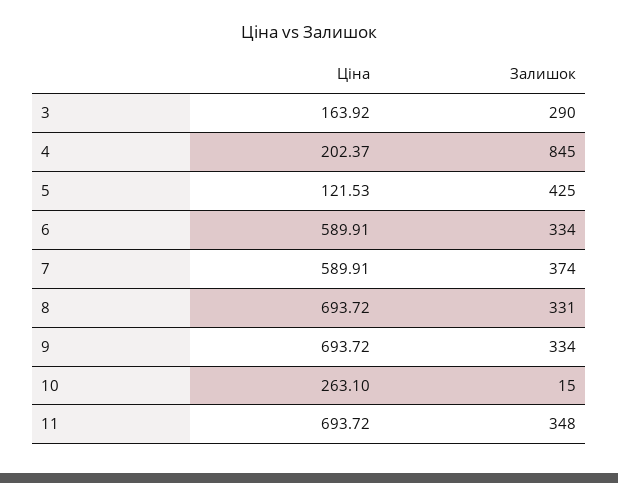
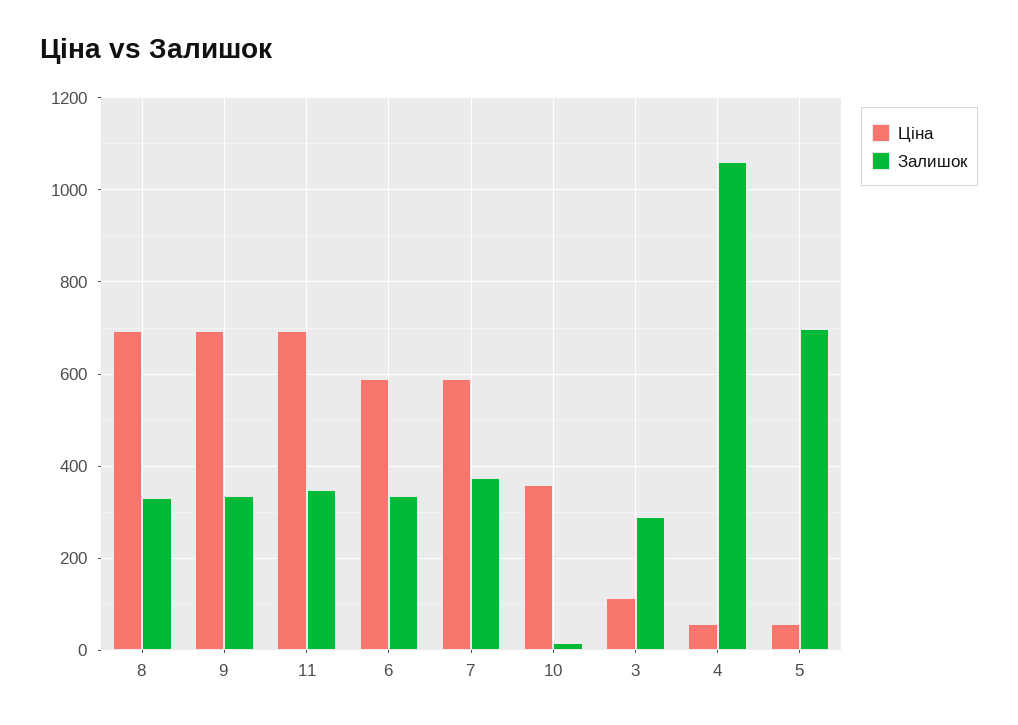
  {
    "Ціна": {
-     "3": 163.92,
+     "3": 120,
-     "4": 202.37,
+     "4": 60,
-     "5": 121.53,
+     "5": 60,
      "6": 589.91,
      "7": 589.91,
      "8": 693.72,
      "9": 693.72,
-     "10": 263.1,
+     "10": 360,
      "11": 693.72
    },
    "Залишок": {
      "3": 290,
-     "4": 845,
+     "4": 1060,
-     "5": 425,
+     "5": 700,
      "6": 334,
      "7": 374,
      "8": 331,
      "9": 334,
      "10": 15,
      "11": 348
    }
  }

